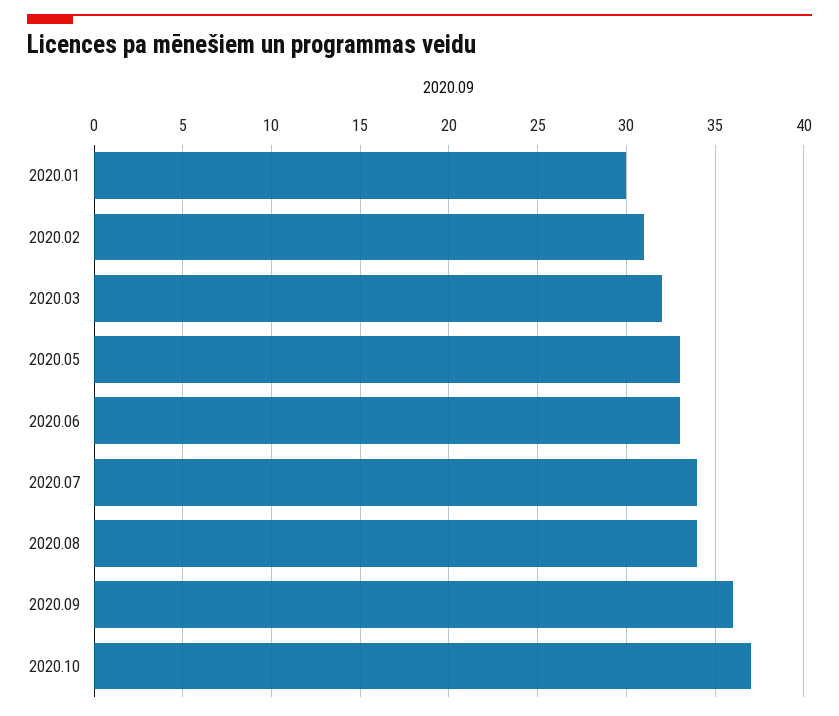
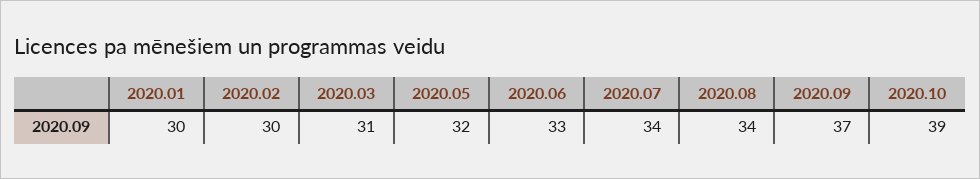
  {
    "2020.01": 30,
-   "2020.02": 31,
+   "2020.02": 30,
-   "2020.03": 32,
+   "2020.03": 31,
-   "2020.05": 33,
+   "2020.05": 32,
    "2020.06": 33,
    "2020.07": 34,
    "2020.08": 34,
-   "2020.09": 36,
+   "2020.09": 37,
-   "2020.10": 37
+   "2020.10": 39
  }

